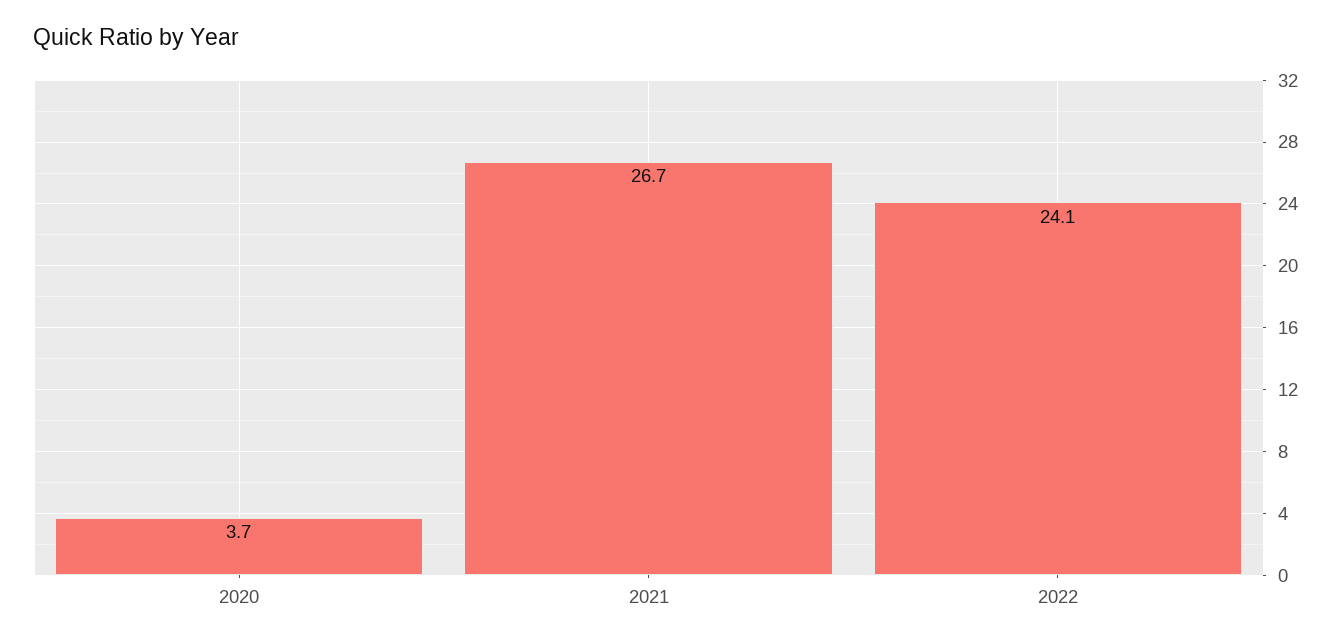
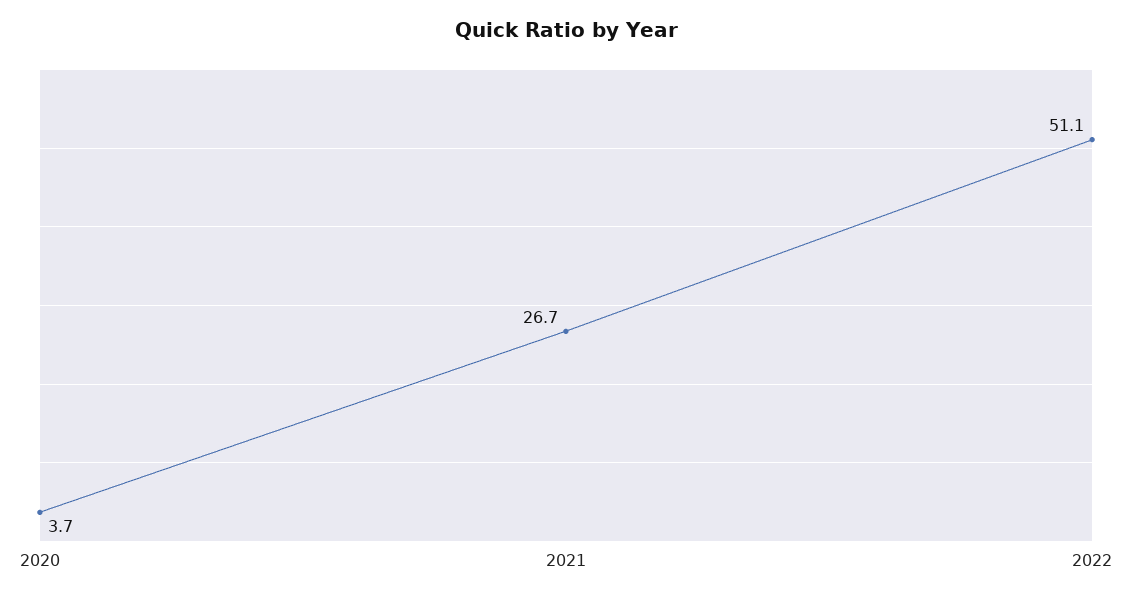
  {
    "2020": 3.7,
    "2021": 26.7,
-   "2022": 24.1
+   "2022": 51.1
  }

